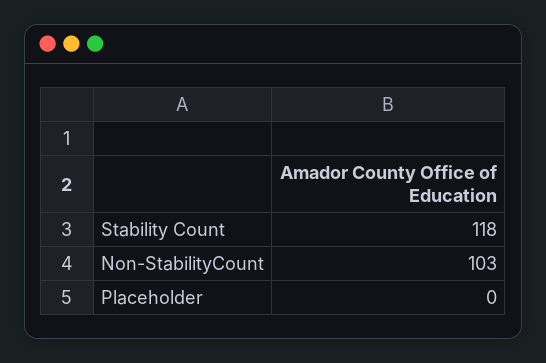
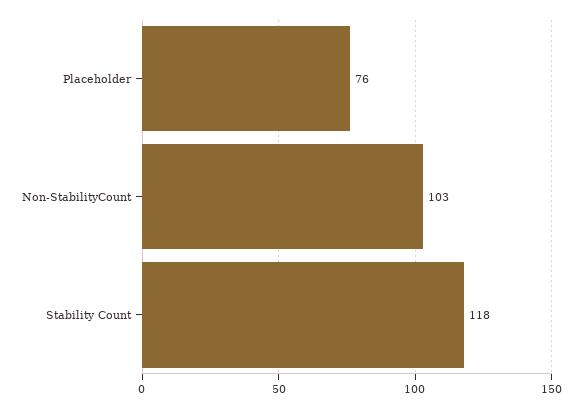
  {
    "Stability Count": 118,
    "Non-StabilityCount": 103,
-   "Placeholder": 0
+   "Placeholder": 76
  }

